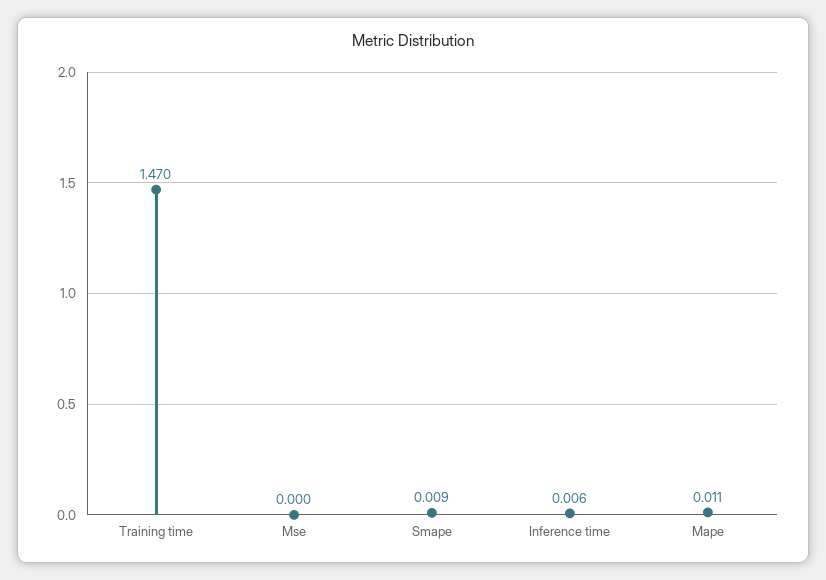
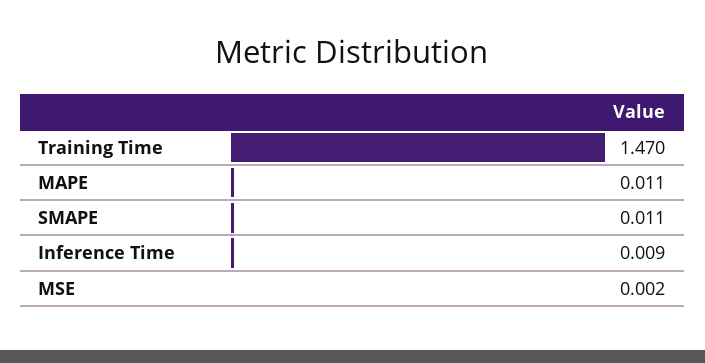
  {
    "Training time": 1.47,
-   "Mse": 0,
+   "Mse": 0.002,
-   "Smape": 0.009,
+   "Smape": 0.011,
-   "Inference time": 0.006,
+   "Inference time": 0.009,
    "Mape": 0.011
  }

